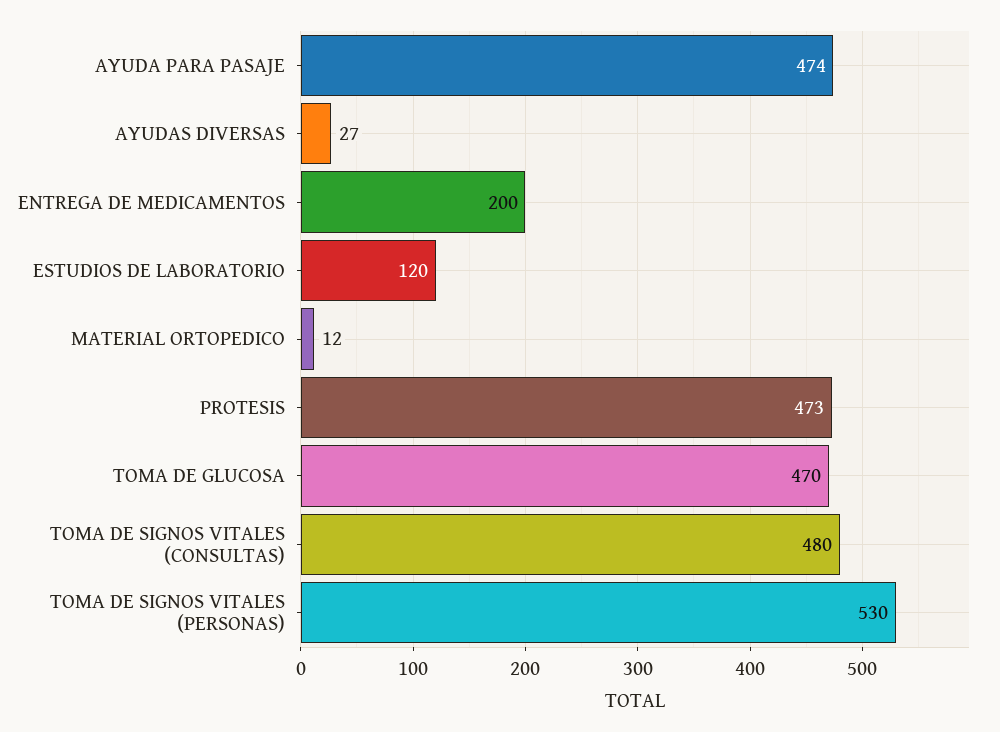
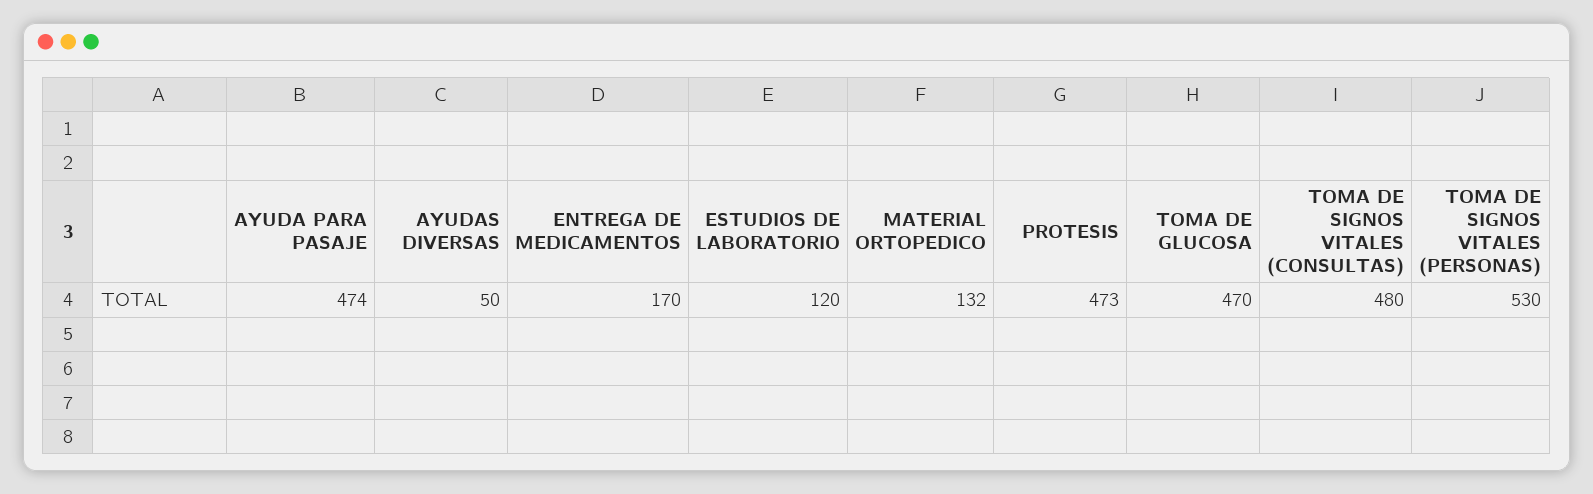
  {
    "AYUDA PARA PASAJE": 474,
-   "AYUDAS DIVERSAS": 27,
+   "AYUDAS DIVERSAS": 50,
-   "ENTREGA DE MEDICAMENTOS": 200,
+   "ENTREGA DE MEDICAMENTOS": 170,
    "ESTUDIOS DE LABORATORIO": 120,
-   "MATERIAL ORTOPEDICO": 12,
+   "MATERIAL ORTOPEDICO": 132,
    "PROTESIS": 473,
    "TOMA DE GLUCOSA": 470,
    "TOMA DE SIGNOS VITALES (CONSULTAS)": 480,
    "TOMA DE SIGNOS VITALES (PERSONAS)": 530
  }

